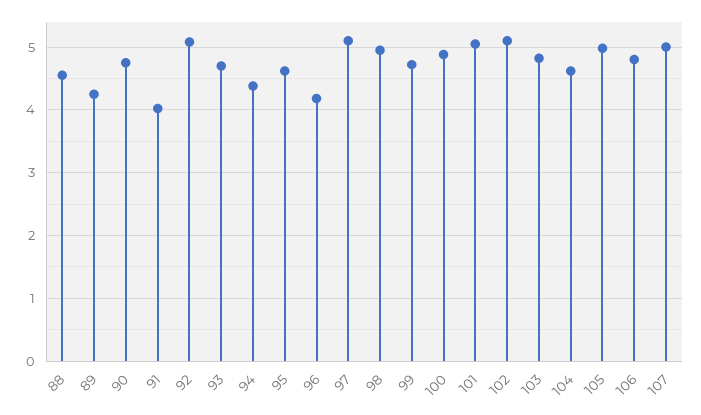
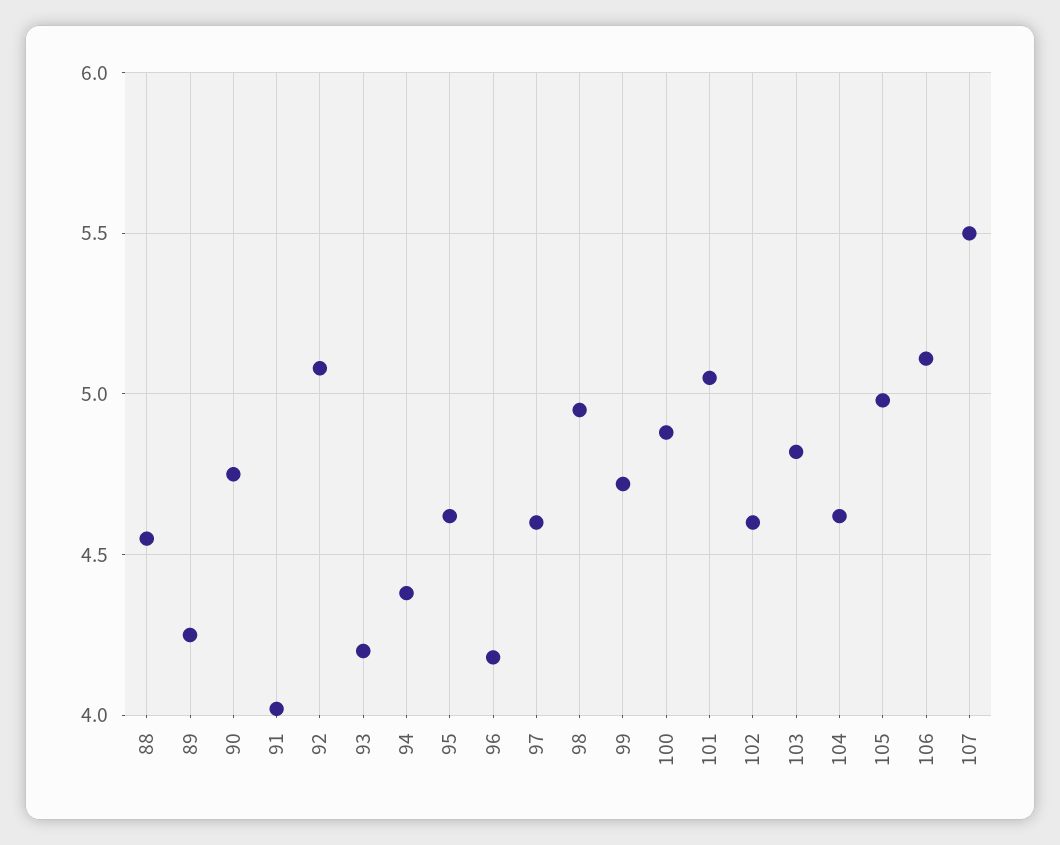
  {
    "88": 4.55,
    "89": 4.25,
    "90": 4.75,
    "91": 4,
    "92": 5.1,
-   "93": 4.7,
+   "93": 4.2,
    "94": 4.4,
    "95": 4.6,
    "96": 4.2,
-   "97": 5.1,
+   "97": 4.6,
    "98": 4.95,
    "99": 4.7,
    "100": 4.9,
    "101": 5.05,
-   "102": 5.1,
+   "102": 4.6,
    "103": 4.8,
    "104": 4.6,
    "105": 5,
-   "106": 4.8,
+   "106": 5.1,
-   "107": 5
+   "107": 5.5
  }

